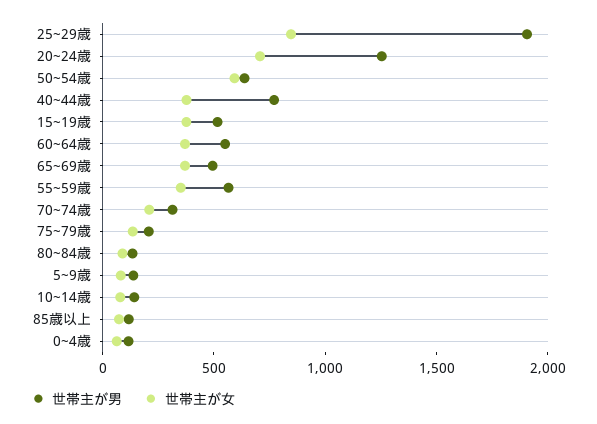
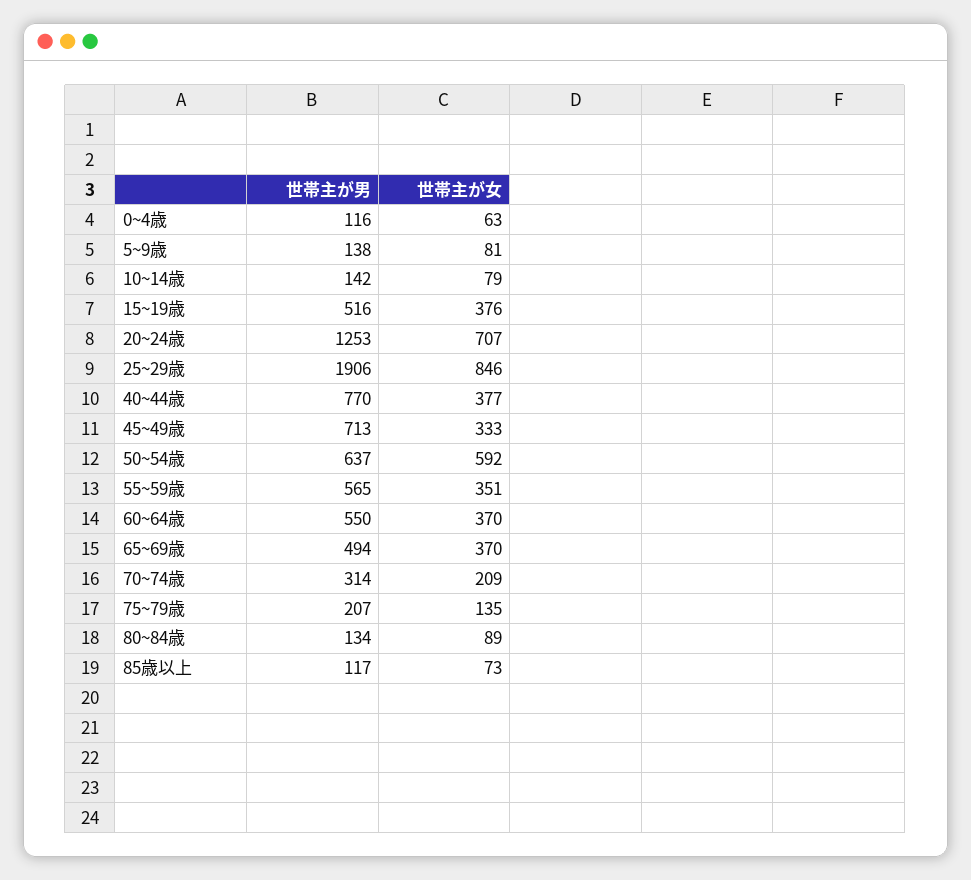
  {
    "世帯主が男": {
      "25~29歳": 1906,
      "20~24歳": 1253,
      "50~54歳": 637,
      "40~44歳": 770,
      "15~19歳": 516,
      "60~64歳": 550,
      "65~69歳": 494,
      "55~59歳": 565,
      "70~74歳": 314,
      "75~79歳": 207,
      "80~84歳": 134,
      "5~9歳": 138,
      "10~14歳": 142,
      "85歳以上": 117,
-     "0~4歳": 116
+     "0~4歳": 116,
+     "45~49歳": 713
    },
    "世帯主が女": {
      "25~29歳": 846,
      "20~24歳": 707,
      "50~54歳": 592,
      "40~44歳": 377,
      "15~19歳": 376,
      "60~64歳": 370,
      "65~69歳": 370,
      "55~59歳": 351,
      "70~74歳": 209,
      "75~79歳": 135,
      "80~84歳": 89,
      "5~9歳": 81,
      "10~14歳": 79,
      "85歳以上": 73,
-     "0~4歳": 63
+     "0~4歳": 63,
+     "45~49歳": 333
    }
  }

